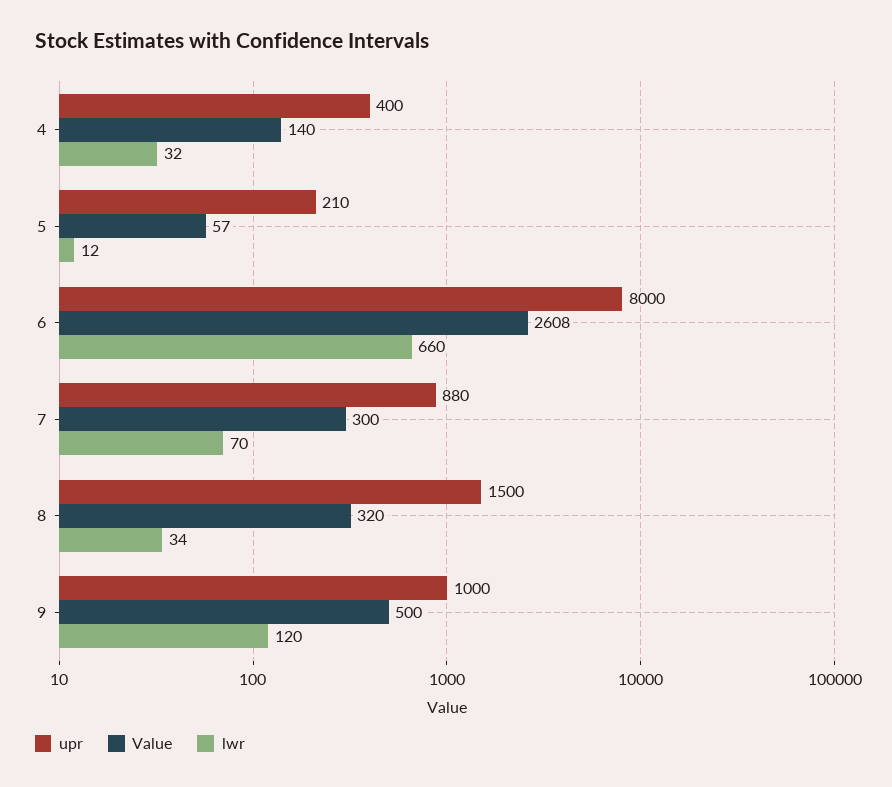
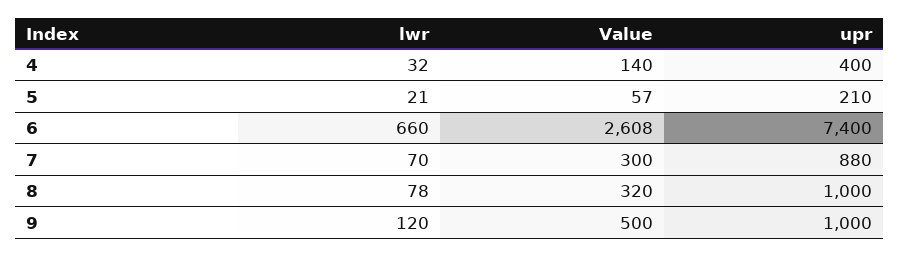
  {
    "upr": {
      "4": 400,
      "5": 210,
-     "6": 8000,
+     "6": 7400,
      "7": 880,
-     "8": 1500,
+     "8": 1000,
      "9": 1000
    },
    "Value": {
      "4": 140,
      "5": 57,
      "6": 2608,
      "7": 300,
      "8": 320,
      "9": 500
    },
    "lwr": {
      "4": 32,
-     "5": 12,
+     "5": 21,
      "6": 660,
      "7": 70,
-     "8": 34,
+     "8": 78,
      "9": 120
    }
  }

